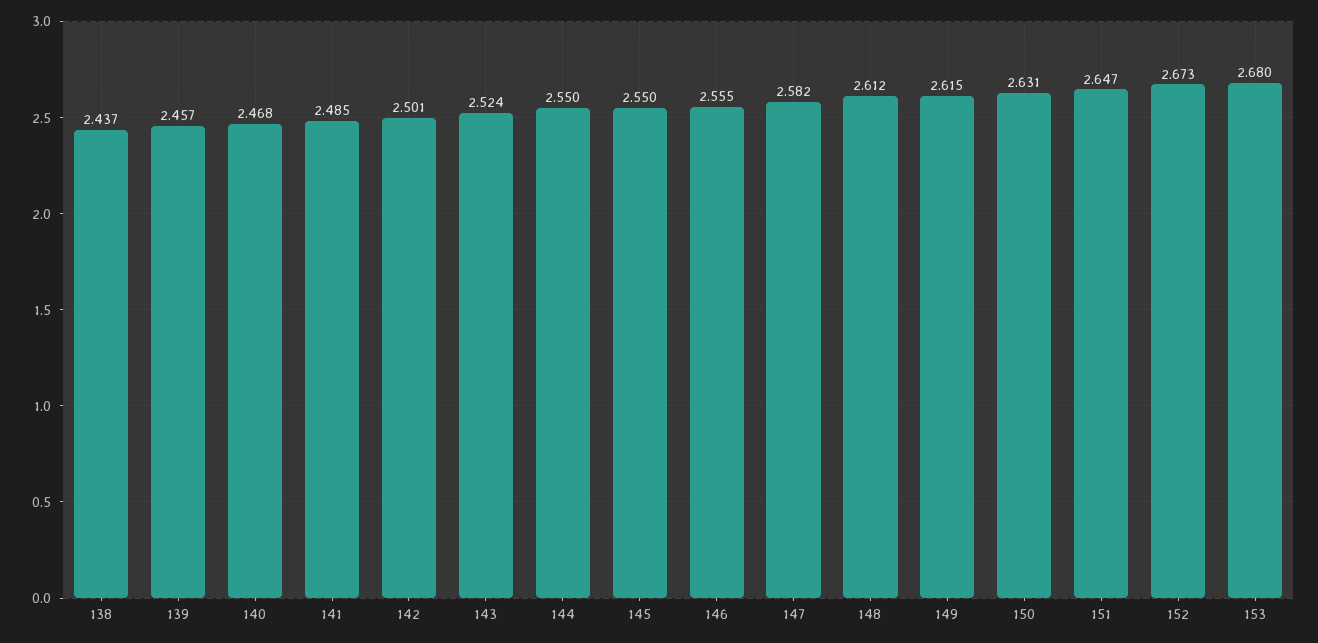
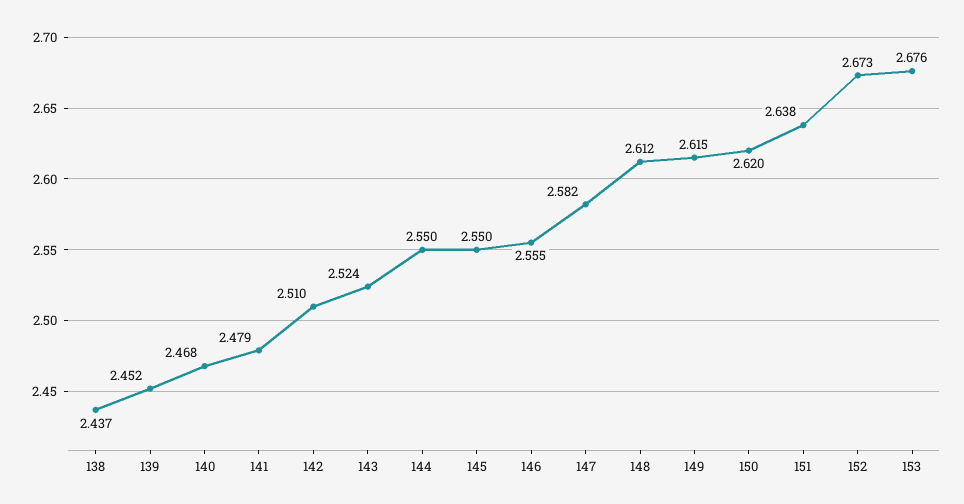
  {
    "138": 2.437,
-   "139": 2.457,
+   "139": 2.452,
    "140": 2.468,
-   "141": 2.485,
+   "141": 2.479,
-   "142": 2.501,
+   "142": 2.51,
    "143": 2.524,
    "144": 2.55,
    "145": 2.55,
    "146": 2.555,
    "147": 2.582,
    "148": 2.612,
    "149": 2.615,
-   "150": 2.631,
+   "150": 2.62,
-   "151": 2.647,
+   "151": 2.638,
    "152": 2.673,
-   "153": 2.68
+   "153": 2.676
  }

